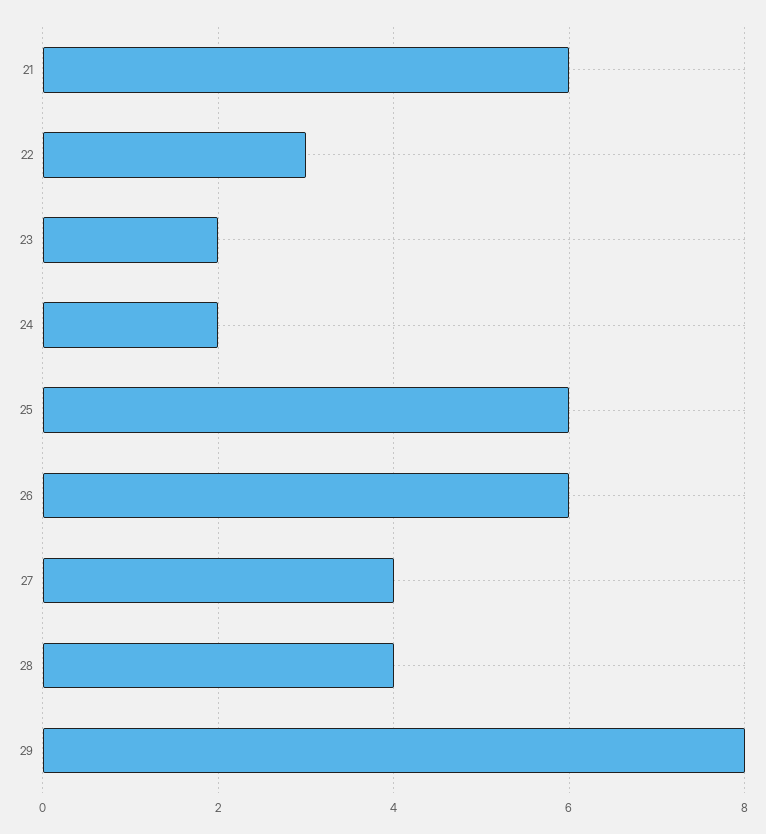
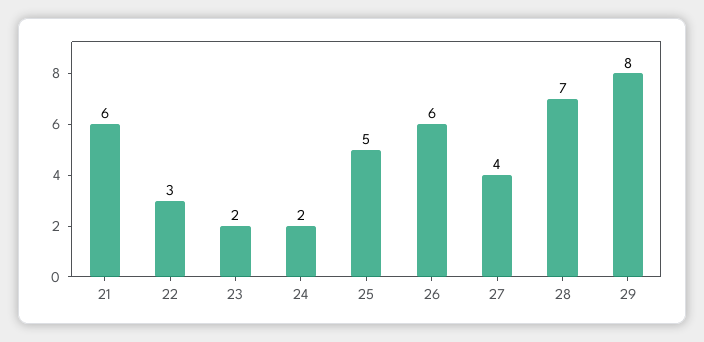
  {
    "21": 6,
    "22": 3,
    "23": 2,
    "24": 2,
-   "25": 6,
+   "25": 5,
    "26": 6,
    "27": 4,
-   "28": 4,
+   "28": 7,
    "29": 8
  }

